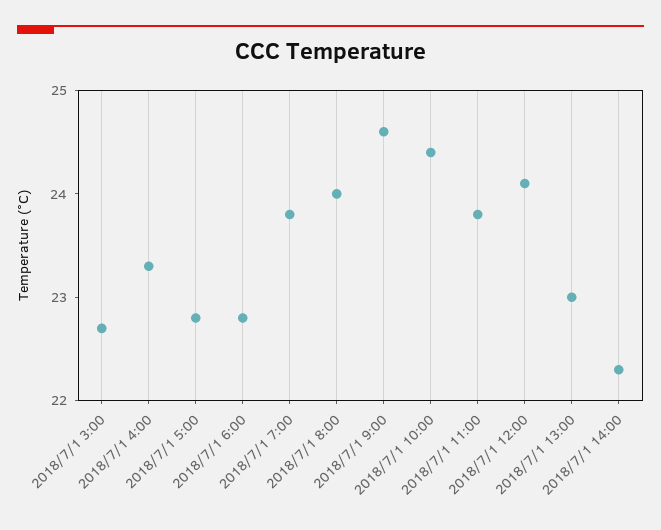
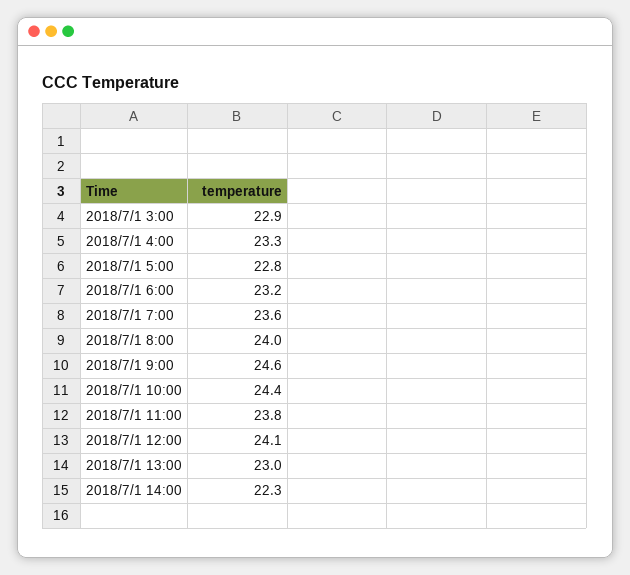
  {
-   "2018/7/1 3:00": 22.7,
+   "2018/7/1 3:00": 22.9,
    "2018/7/1 4:00": 23.3,
    "2018/7/1 5:00": 22.8,
-   "2018/7/1 6:00": 22.8,
+   "2018/7/1 6:00": 23.2,
-   "2018/7/1 7:00": 23.8,
+   "2018/7/1 7:00": 23.6,
    "2018/7/1 8:00": 24,
    "2018/7/1 9:00": 24.6,
    "2018/7/1 10:00": 24.4,
    "2018/7/1 11:00": 23.8,
    "2018/7/1 12:00": 24.1,
    "2018/7/1 13:00": 23,
    "2018/7/1 14:00": 22.3
  }

